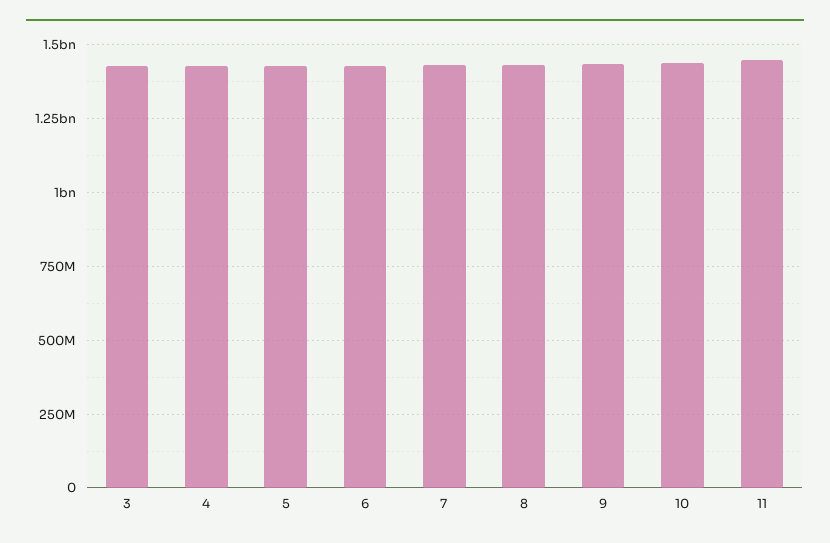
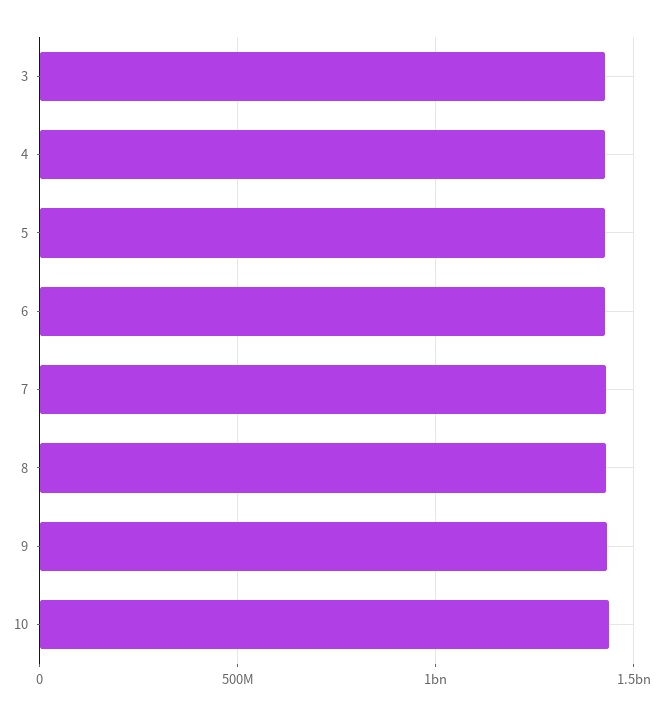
  {
    "3": 1425000000,
    "4": 1425000000,
    "5": 1425000000,
    "6": 1425000000,
    "7": 1425000000,
    "8": 1425000000,
    "9": 1425000000,
-   "10": 1425000000,
+   "10": 1425000000
-   "11": 1450000000
  }

